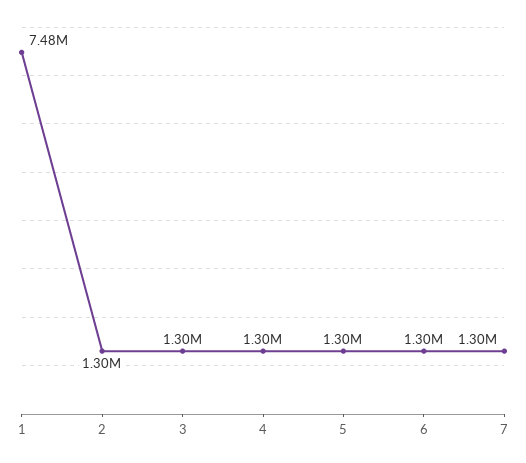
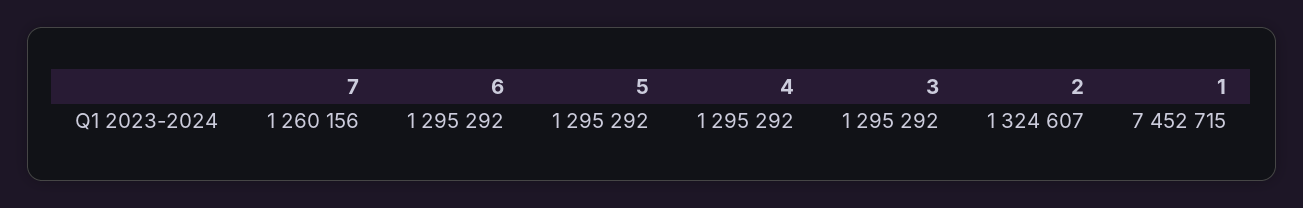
  {
-   "1": 7480000,
+   "1": 7452715,
-   "2": 1300000,
+   "2": 1324607,
    "3": 1295292,
    "4": 1295292,
    "5": 1295292,
    "6": 1295292,
-   "7": 1300000
+   "7": 1260156
  }

